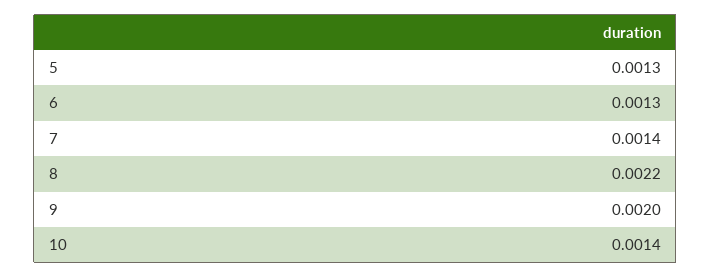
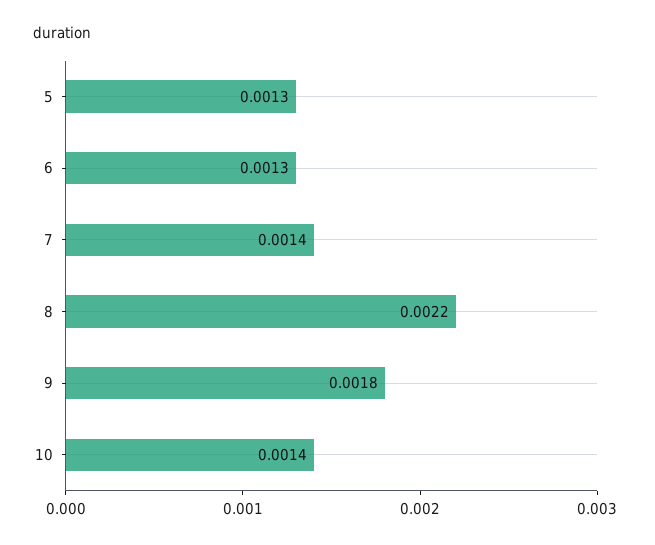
  {
    "5": 0.0013,
    "6": 0.0013,
    "7": 0.0014,
    "8": 0.0022,
-   "9": 0.002,
+   "9": 0.0018,
    "10": 0.0014
  }

